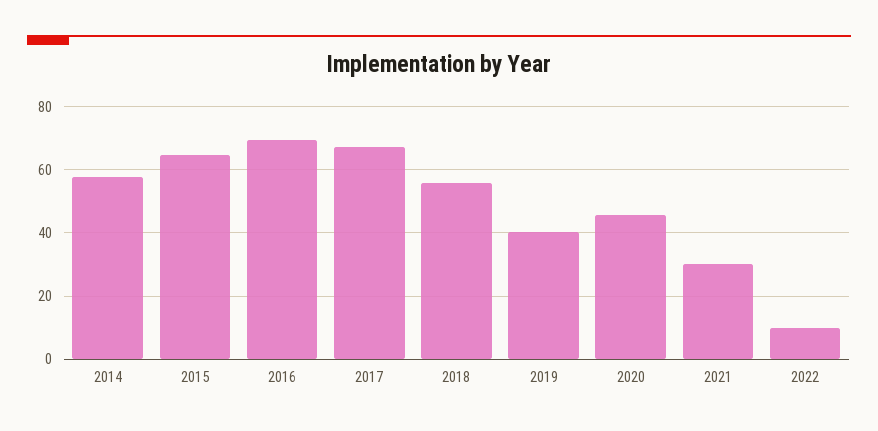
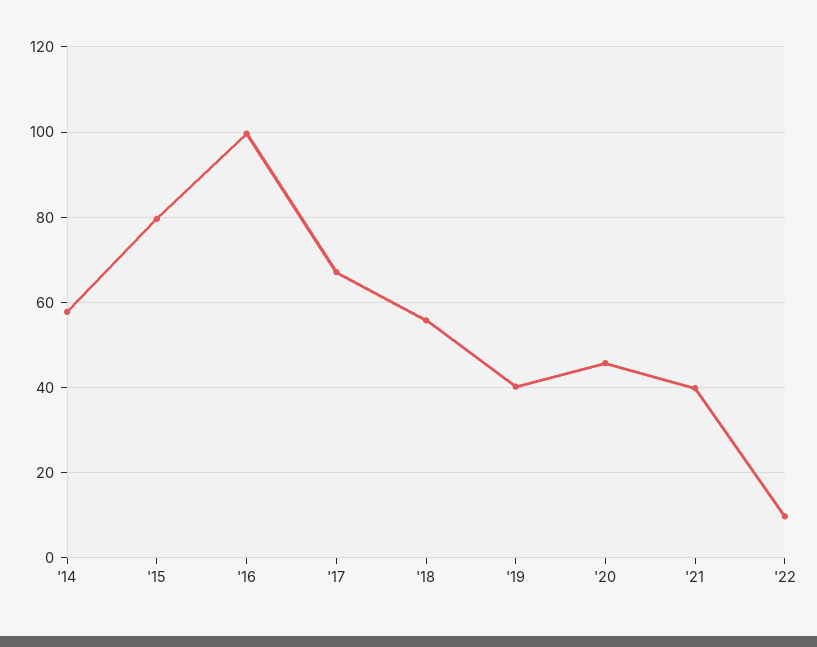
  {
    "2014": 58,
-   "2015": 64,
+   "2015": 80,
-   "2016": 70,
+   "2016": 100,
    "2017": 68,
    "2018": 56,
    "2019": 40,
    "2020": 46,
-   "2021": 30,
+   "2021": 40,
    "2022": 10
  }

